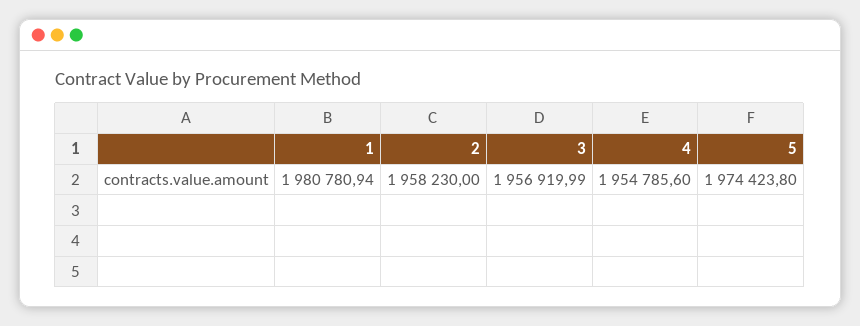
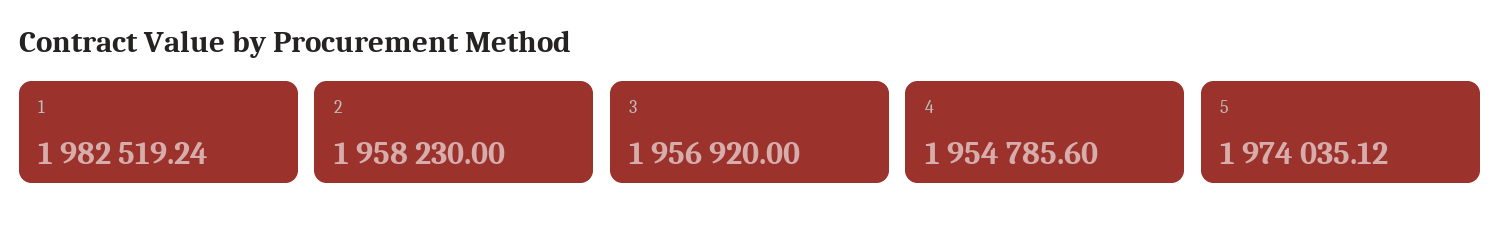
  {
-   "1": 1980780.94,
+   "1": 1982519.24,
    "2": 1958230,
-   "3": 1956919.99,
+   "3": 1956920,
    "4": 1954785.6,
-   "5": 1974423.8
+   "5": 1974035.12
  }

